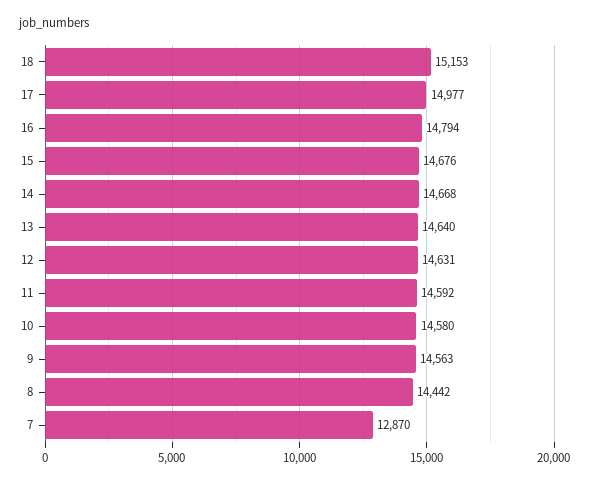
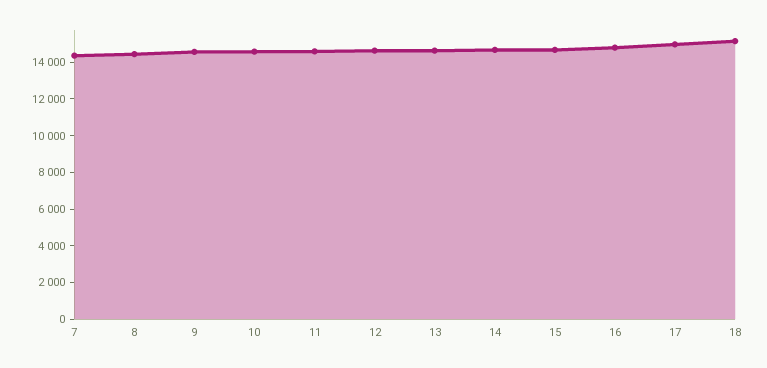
  {
    "18": 15153,
    "17": 14977,
    "16": 14794,
    "15": 14676,
    "14": 14668,
    "13": 14640,
    "12": 14631,
    "11": 14592,
    "10": 14580,
    "9": 14563,
    "8": 14442,
-   "7": 12870
+   "7": 14500
  }

